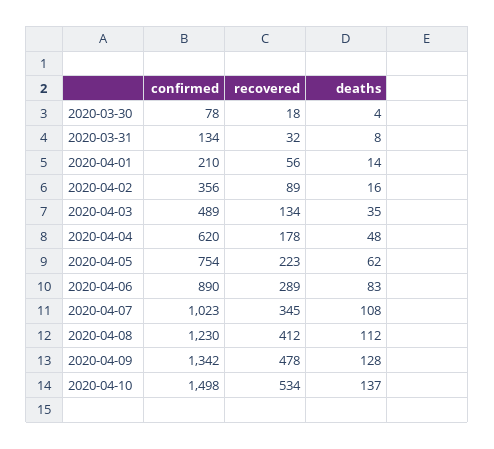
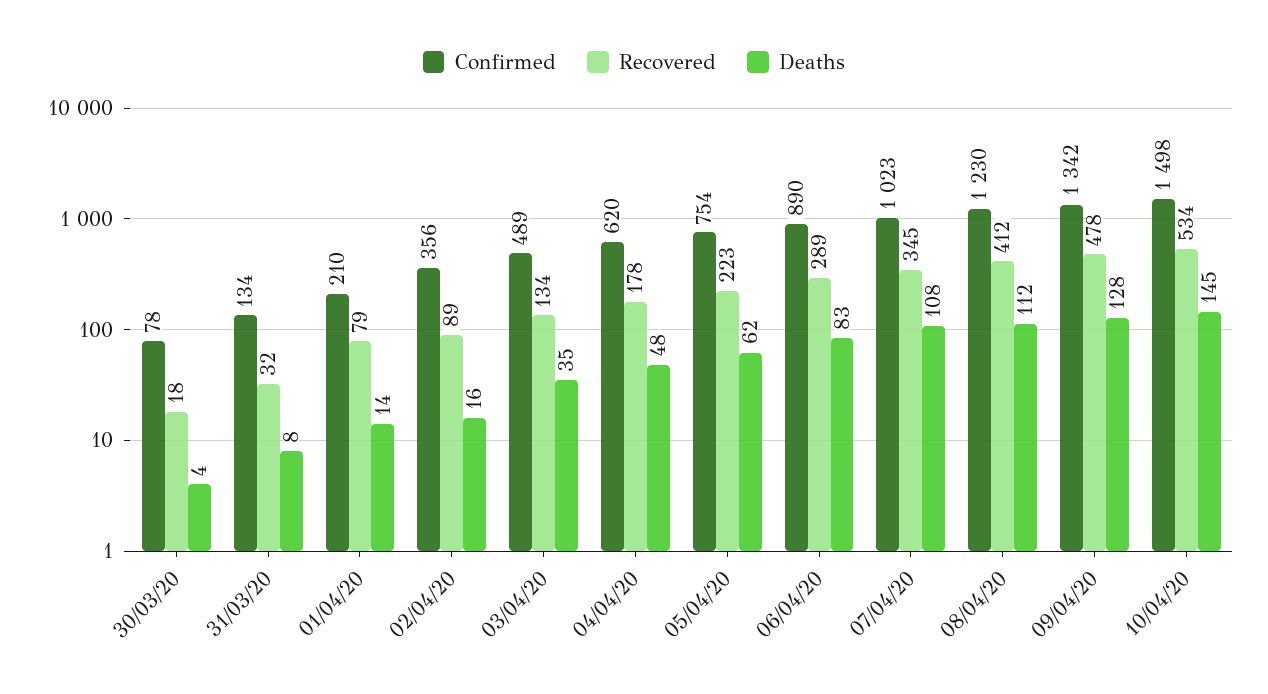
  {
    "confirmed": {
      "2020-03-30": 78,
      "2020-03-31": 134,
      "2020-04-01": 210,
      "2020-04-02": 356,
      "2020-04-03": 489,
      "2020-04-04": 620,
      "2020-04-05": 754,
      "2020-04-06": 890,
      "2020-04-07": 1023,
      "2020-04-08": 1230,
      "2020-04-09": 1342,
      "2020-04-10": 1498
    },
    "recovered": {
      "2020-03-30": 18,
      "2020-03-31": 32,
-     "2020-04-01": 56,
+     "2020-04-01": 79,
      "2020-04-02": 89,
      "2020-04-03": 134,
      "2020-04-04": 178,
      "2020-04-05": 223,
      "2020-04-06": 289,
      "2020-04-07": 345,
      "2020-04-08": 412,
      "2020-04-09": 478,
      "2020-04-10": 534
    },
    "deaths": {
      "2020-03-30": 4,
      "2020-03-31": 8,
      "2020-04-01": 14,
      "2020-04-02": 16,
      "2020-04-03": 35,
      "2020-04-04": 48,
      "2020-04-05": 62,
      "2020-04-06": 83,
      "2020-04-07": 108,
      "2020-04-08": 112,
      "2020-04-09": 128,
-     "2020-04-10": 137
+     "2020-04-10": 145
    }
  }

